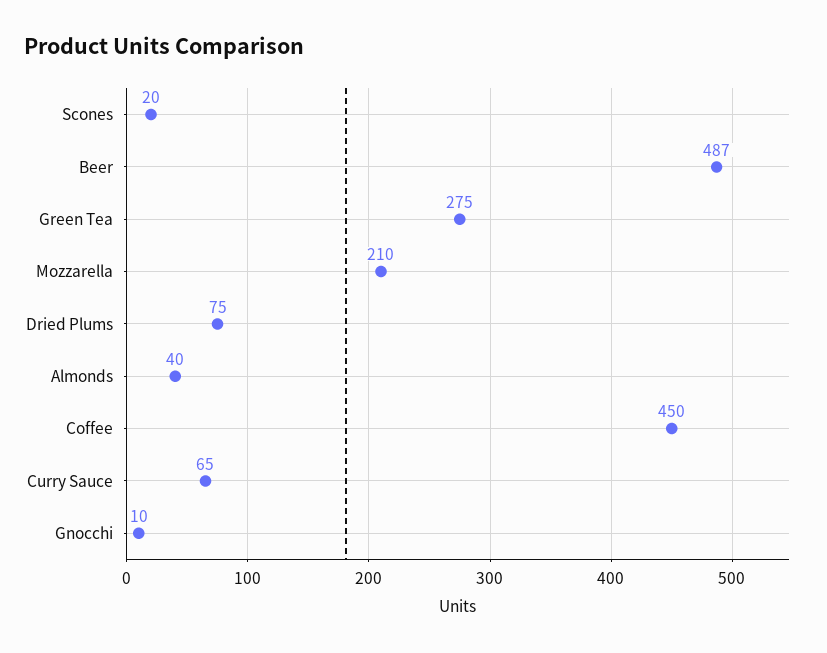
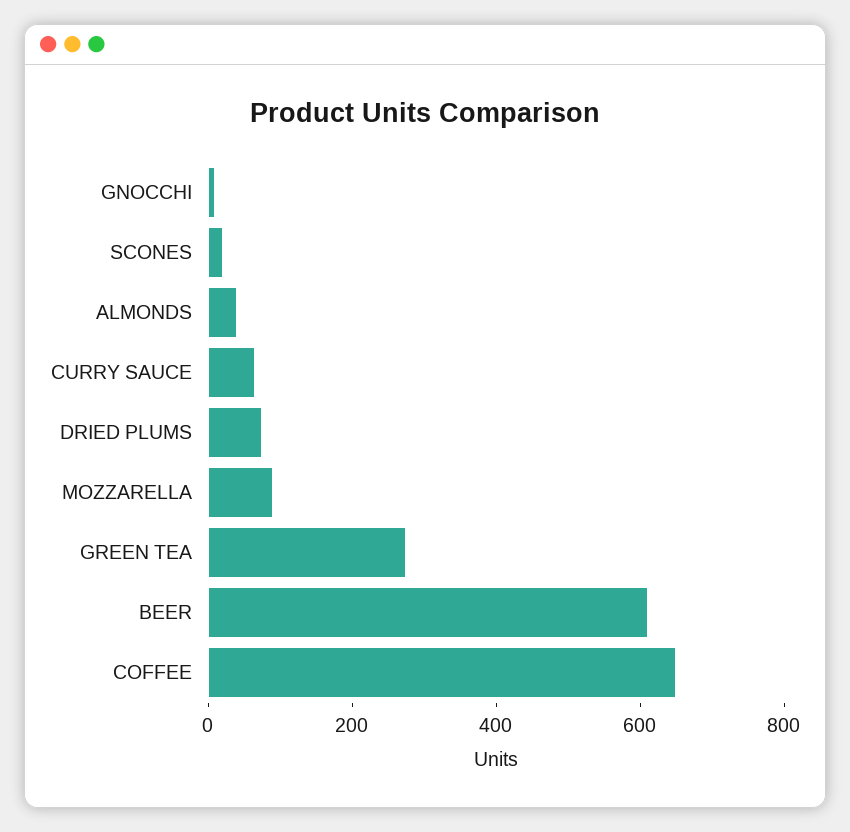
  {
    "Scones": 20,
-   "Beer": 487,
+   "Beer": 600,
    "Green Tea": 275,
-   "Mozzarella": 210,
+   "Mozzarella": 100,
    "Dried Plums": 75,
    "Almonds": 40,
-   "Coffee": 450,
+   "Coffee": 650,
    "Curry Sauce": 65,
    "Gnocchi": 10
  }

